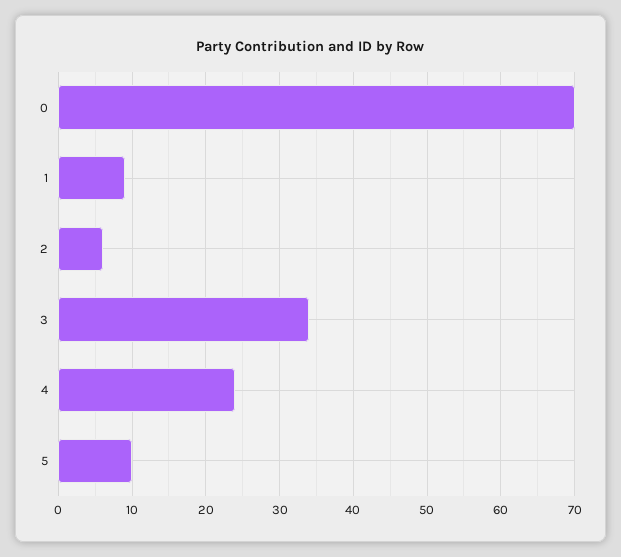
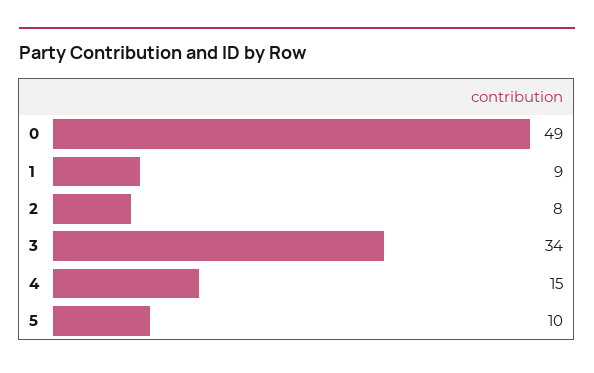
  {
-   "0": 70,
+   "0": 49,
    "1": 9,
-   "2": 6,
+   "2": 8,
    "3": 34,
-   "4": 24,
+   "4": 15,
    "5": 10
  }

